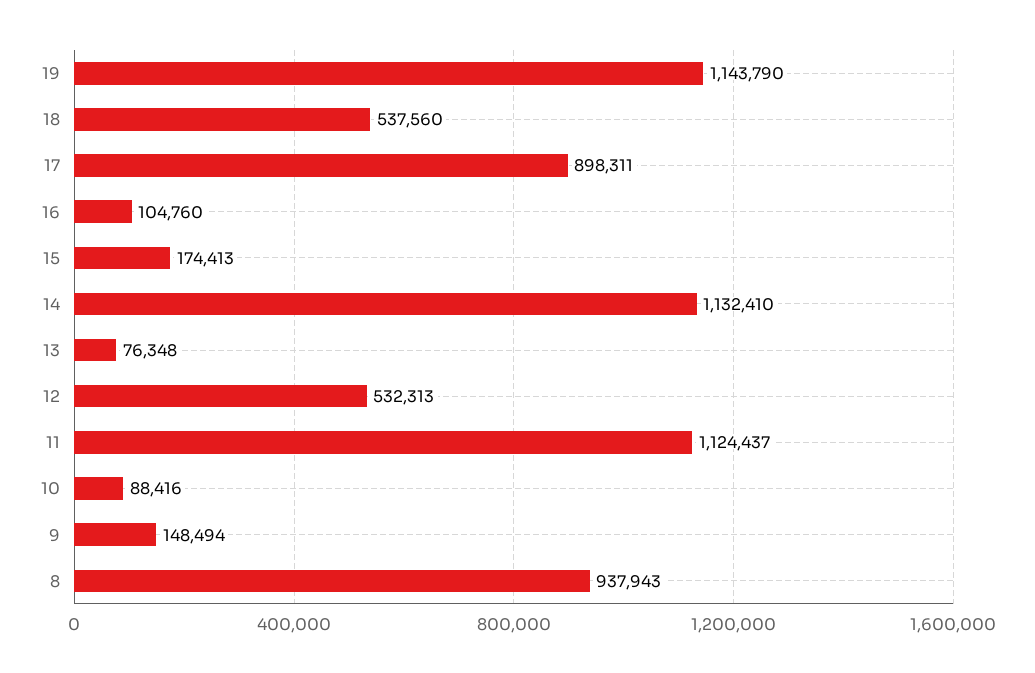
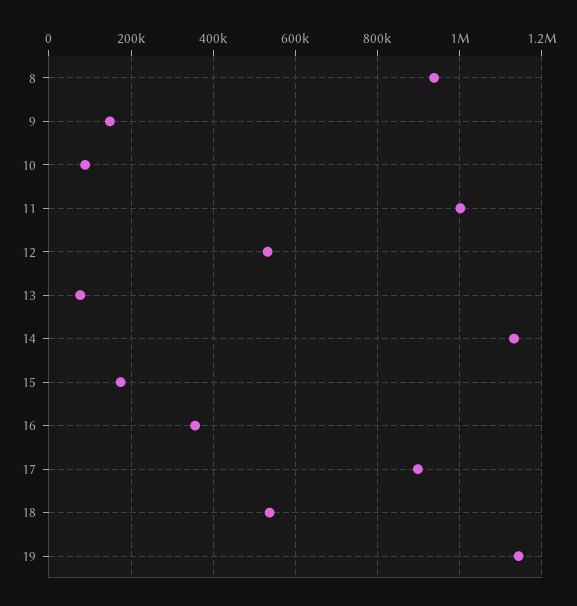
  {
    "19": 1143790,
    "18": 537560,
    "17": 898311,
-   "16": 104760,
+   "16": 360000,
    "15": 174413,
    "14": 1132410,
    "13": 76348,
    "12": 532313,
-   "11": 1124437,
+   "11": 1000000,
    "10": 88416,
    "9": 148494,
    "8": 937943
  }

